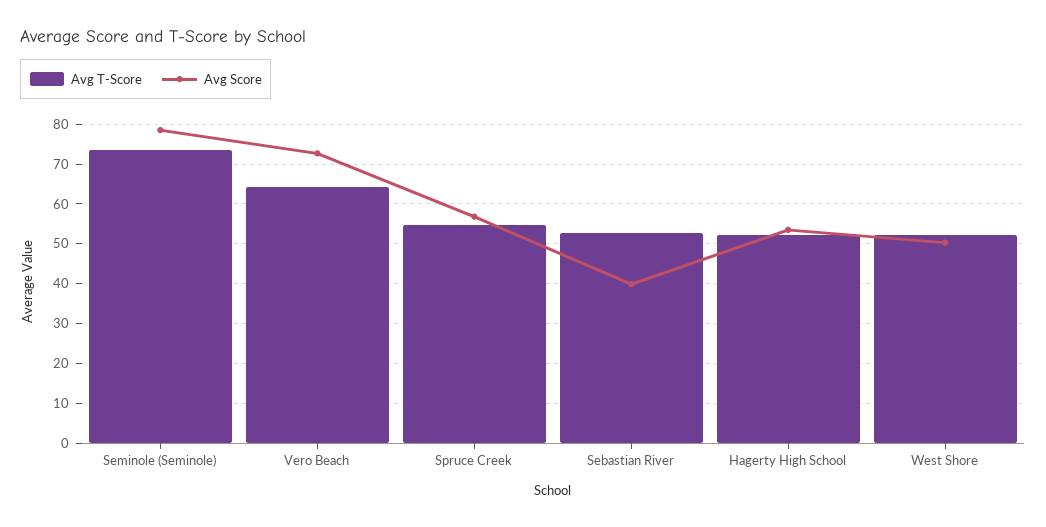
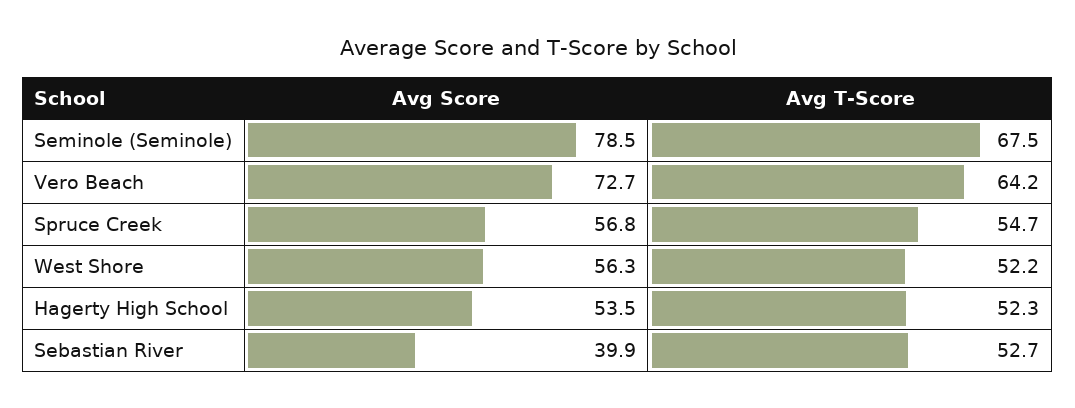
  {
    "Avg T-Score": {
-     "Seminole (Seminole)": 74,
+     "Seminole (Seminole)": 67.5,
      "Vero Beach": 64.2,
      "Spruce Creek": 54.7,
      "Sebastian River": 52.7,
      "Hagerty High School": 52.3,
      "West Shore": 52.2
    },
    "Avg Score": {
      "Seminole (Seminole)": 78.5,
      "Vero Beach": 72.7,
      "Spruce Creek": 56.8,
      "Sebastian River": 39.9,
      "Hagerty High School": 53.5,
-     "West Shore": 50
+     "West Shore": 56.3
    }
  }

